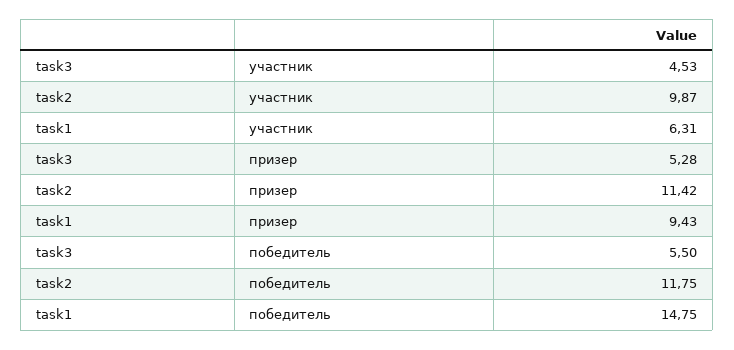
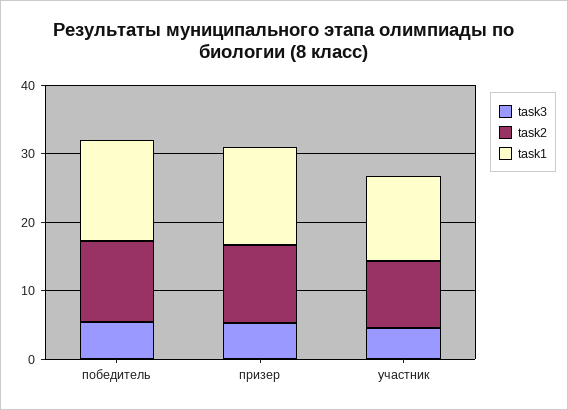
  {
    "task3": {
      "участник": 4.53,
      "призер": 5.28,
      "победитель": 5.5
    },
    "task2": {
      "участник": 9.87,
      "призер": 11.42,
      "победитель": 11.75
    },
    "task1": {
-     "участник": 6.31,
+     "участник": 12,
-     "призер": 9.43,
+     "призер": 14,
      "победитель": 14.75
    }
  }

